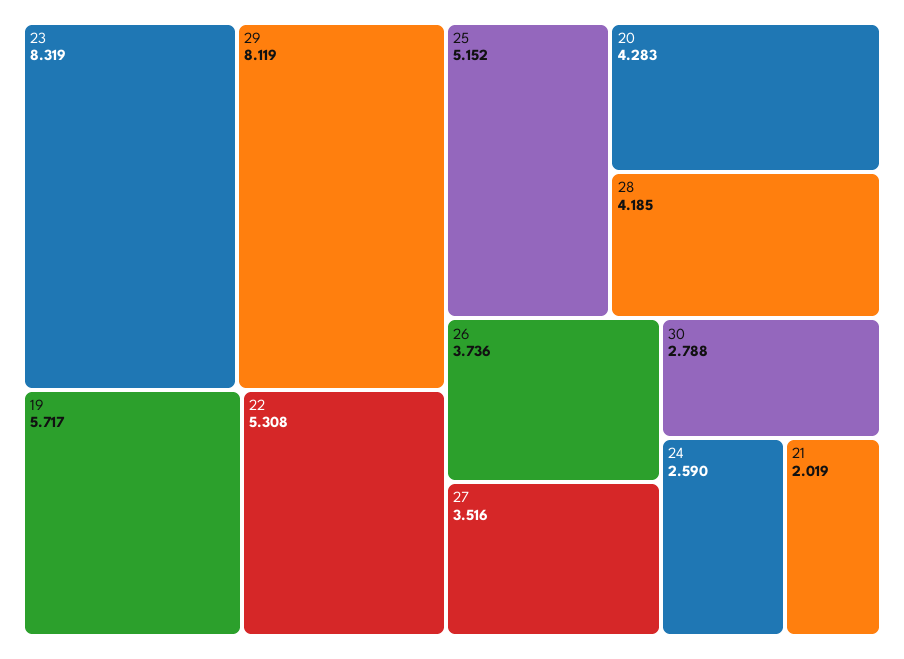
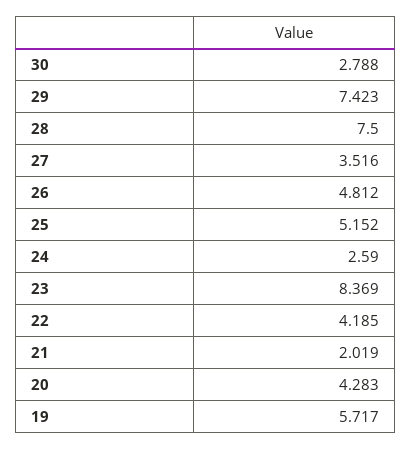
  {
-   "23": 8.319,
+   "23": 8.369,
-   "29": 8.119,
+   "29": 7.423,
    "19": 5.717,
-   "22": 5.308,
+   "22": 4.185,
    "25": 5.152,
    "20": 4.283,
-   "28": 4.185,
+   "28": 7.5,
-   "26": 3.736,
+   "26": 4.812,
    "27": 3.516,
    "30": 2.788,
    "24": 2.59,
    "21": 2.019
  }

